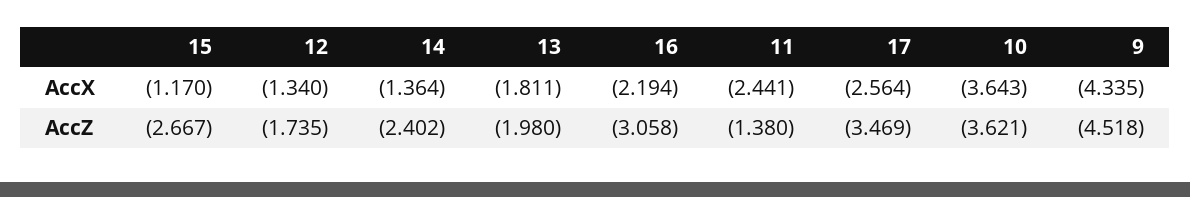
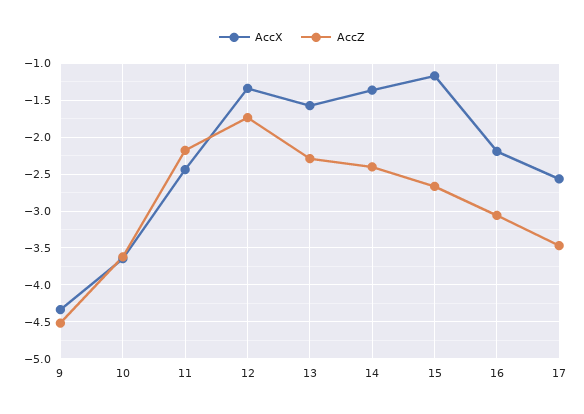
  {
    "AccX": {
      "15": -1.17,
      "12": -1.34,
      "14": -1.364,
-     "13": -1.811,
+     "13": -1.6,
      "16": -2.194,
      "11": -2.441,
      "17": -2.564,
      "10": -3.643,
      "9": -4.335
    },
    "AccZ": {
      "15": -2.667,
      "12": -1.735,
      "14": -2.402,
-     "13": -1.98,
+     "13": -2.3,
      "16": -3.058,
-     "11": -1.38,
+     "11": -2.2,
      "17": -3.469,
      "10": -3.621,
      "9": -4.518
    }
  }

